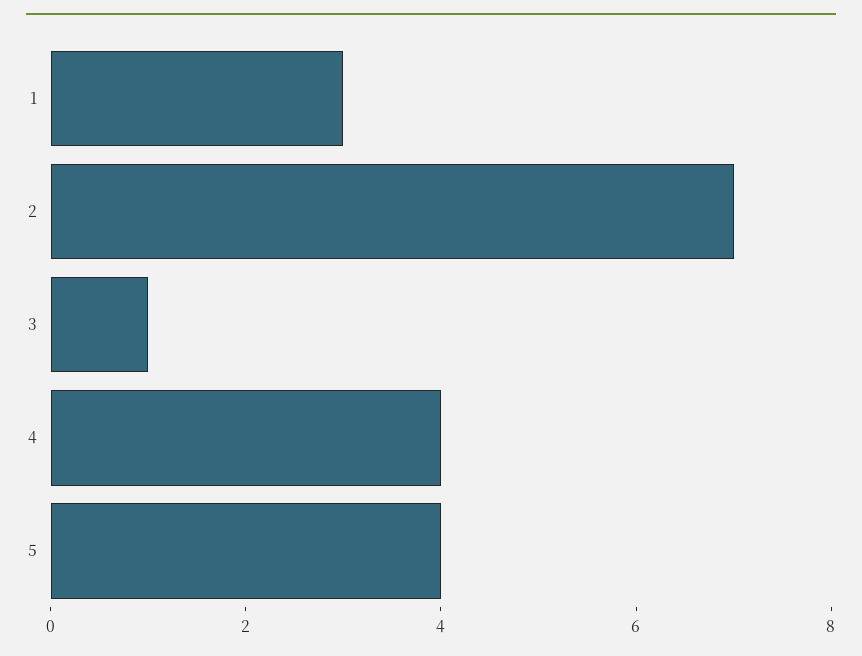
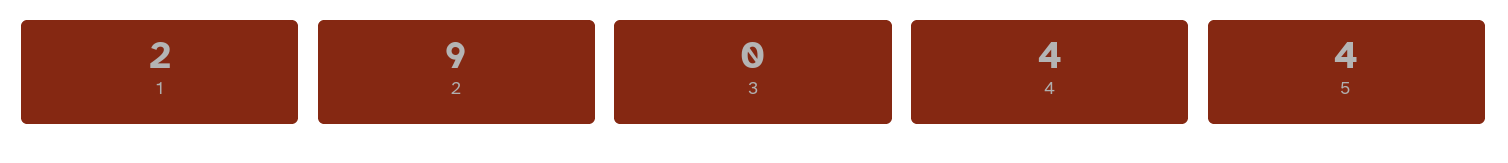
  {
-   "1": 3,
+   "1": 2,
-   "2": 7,
+   "2": 9,
-   "3": 1,
+   "3": 0,
    "4": 4,
    "5": 4
  }

